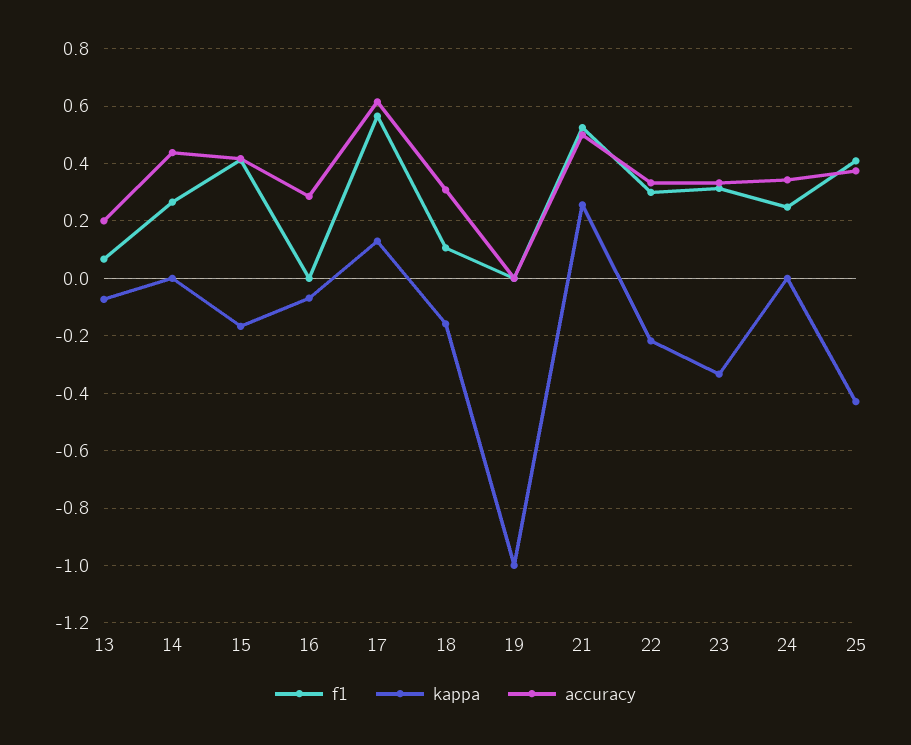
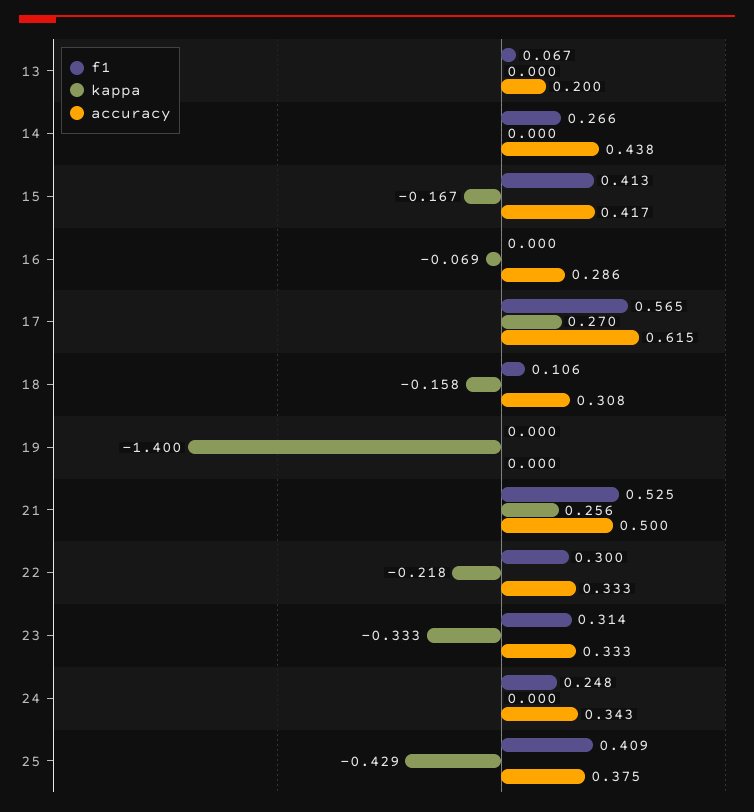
  {
    "f1": {
      "13": 0.067,
      "14": 0.266,
      "15": 0.413,
      "16": 0,
      "17": 0.565,
      "18": 0.106,
      "19": 0,
      "21": 0.525,
      "22": 0.3,
      "23": 0.314,
      "24": 0.248,
      "25": 0.409
    },
    "kappa": {
-     "13": -0.075,
+     "13": 0,
      "14": 0,
      "15": -0.167,
      "16": -0.069,
-     "17": 0.125,
+     "17": 0.27,
      "18": -0.158,
-     "19": -1,
+     "19": -1.4,
      "21": 0.256,
      "22": -0.218,
      "23": -0.333,
      "24": 0,
      "25": -0.429
    },
    "accuracy": {
      "13": 0.2,
      "14": 0.438,
      "15": 0.417,
      "16": 0.286,
      "17": 0.615,
      "18": 0.308,
      "19": 0,
      "21": 0.5,
      "22": 0.333,
      "23": 0.333,
      "24": 0.343,
      "25": 0.375
    }
  }

